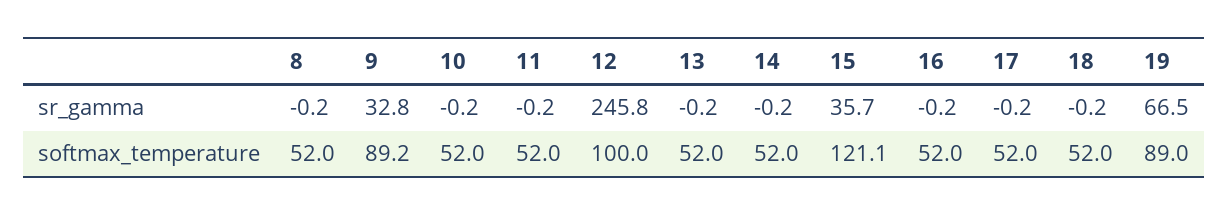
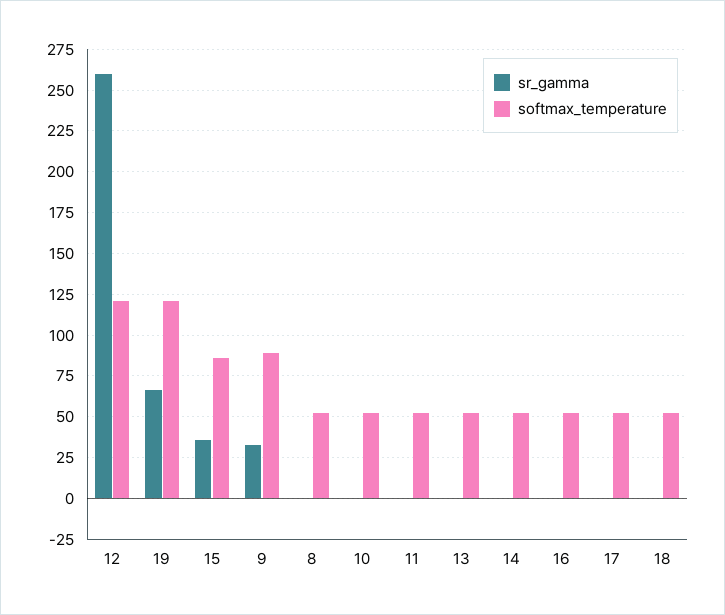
  {
    "sr_gamma": {
      "8": -0.2,
      "9": 32.8,
      "10": -0.2,
      "11": -0.2,
-     "12": 245.8,
+     "12": 260,
      "13": -0.2,
      "14": -0.2,
      "15": 35.7,
      "16": -0.2,
      "17": -0.2,
      "18": -0.2,
      "19": 66.5
    },
    "softmax_temperature": {
      "8": 52,
      "9": 89.2,
      "10": 52,
      "11": 52,
-     "12": 100,
+     "12": 120,
      "13": 52,
      "14": 52,
-     "15": 121.1,
+     "15": 85,
      "16": 52,
      "17": 52,
      "18": 52,
-     "19": 89
+     "19": 120
    }
  }

